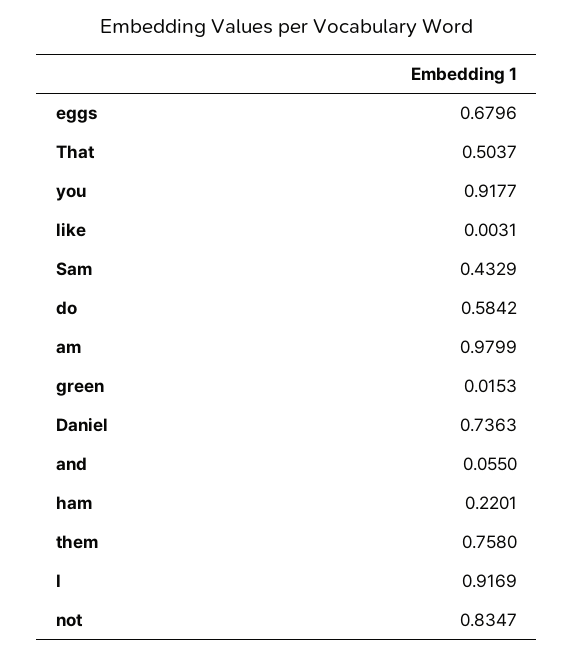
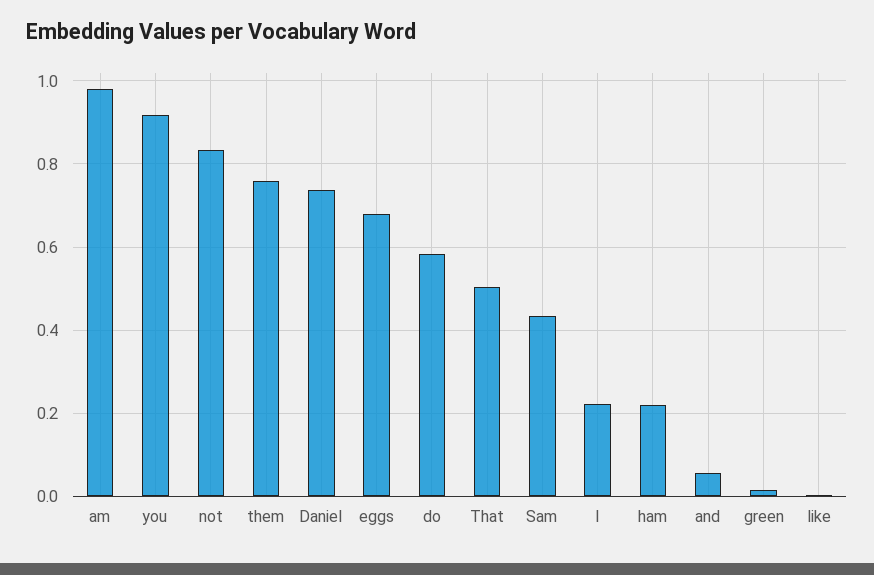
  {
    "eggs": 0.6796,
    "That": 0.5037,
    "you": 0.9177,
    "like": 0.0031,
    "Sam": 0.4329,
    "do": 0.5842,
    "am": 0.9799,
    "green": 0.0153,
    "Daniel": 0.7363,
    "and": 0.055,
    "ham": 0.2201,
    "them": 0.758,
-   "I": 0.9169,
+   "I": 0.22,
    "not": 0.8347
  }

